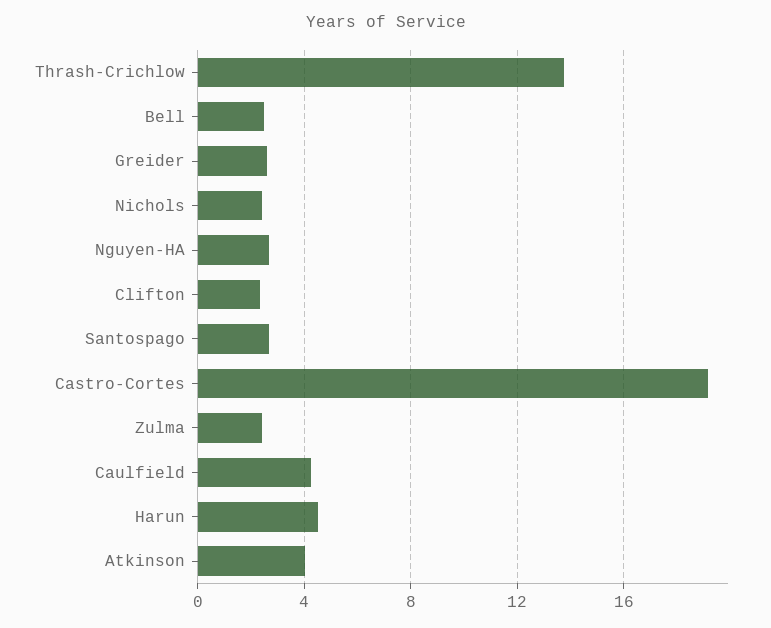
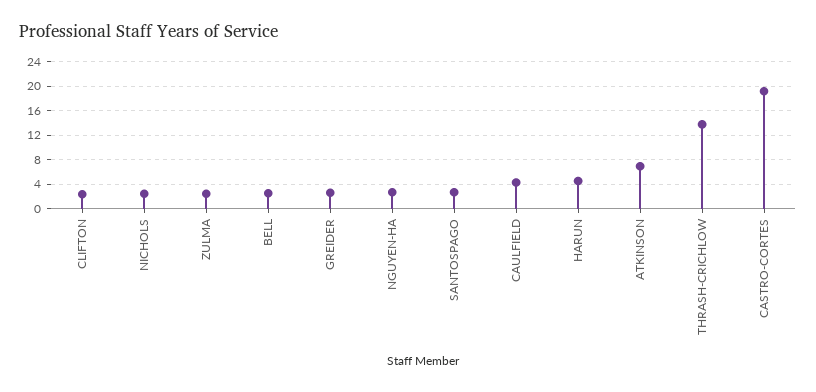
  {
    "Thrash-Crichlow": 14,
    "Bell": 2.5,
    "Greider": 2.5,
    "Nichols": 2.5,
    "Nguyen-HA": 2.5,
    "Clifton": 2.5,
    "Santospago": 2.5,
    "Castro-Cortes": 19,
    "Zulma": 2.5,
    "Caulfield": 4.5,
    "Harun": 4.5,
-   "Atkinson": 4
+   "Atkinson": 7
  }

